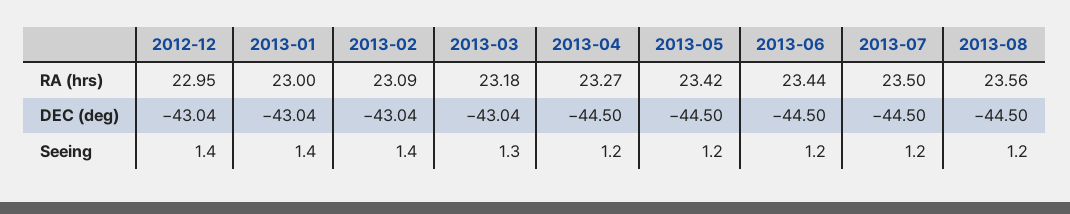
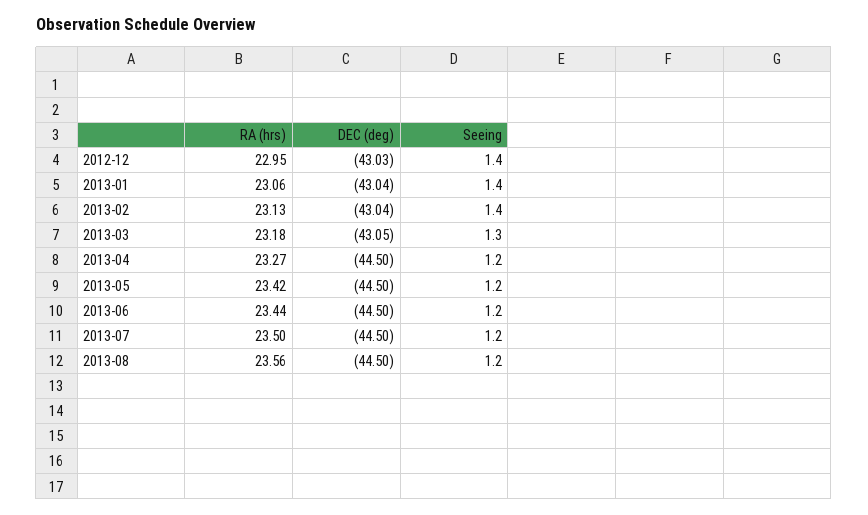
  {
    "2012-12": {
      "RA (hrs)": 22.95,
-     "DEC (deg)": -43.04,
+     "DEC (deg)": -43.03,
      "Seeing": 1.4
    },
    "2013-01": {
-     "RA (hrs)": 23,
+     "RA (hrs)": 23.06,
      "DEC (deg)": -43.04,
      "Seeing": 1.4
    },
    "2013-02": {
-     "RA (hrs)": 23.09,
+     "RA (hrs)": 23.13,
      "DEC (deg)": -43.04,
      "Seeing": 1.4
    },
    "2013-03": {
      "RA (hrs)": 23.18,
-     "DEC (deg)": -43.04,
+     "DEC (deg)": -43.05,
      "Seeing": 1.3
    },
    "2013-04": {
      "RA (hrs)": 23.27,
      "DEC (deg)": -44.5,
      "Seeing": 1.2
    },
    "2013-05": {
      "RA (hrs)": 23.42,
      "DEC (deg)": -44.5,
      "Seeing": 1.2
    },
    "2013-06": {
      "RA (hrs)": 23.44,
      "DEC (deg)": -44.5,
      "Seeing": 1.2
    },
    "2013-07": {
      "RA (hrs)": 23.5,
      "DEC (deg)": -44.5,
      "Seeing": 1.2
    },
    "2013-08": {
      "RA (hrs)": 23.56,
      "DEC (deg)": -44.5,
      "Seeing": 1.2
    }
  }

